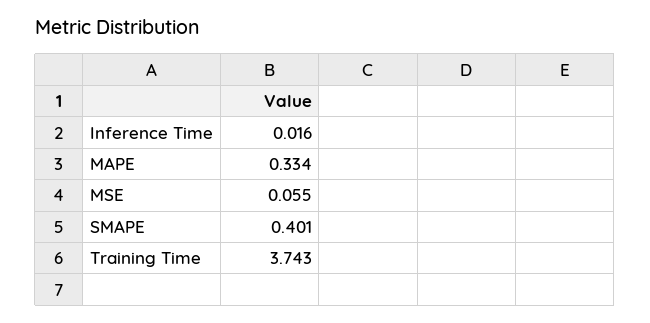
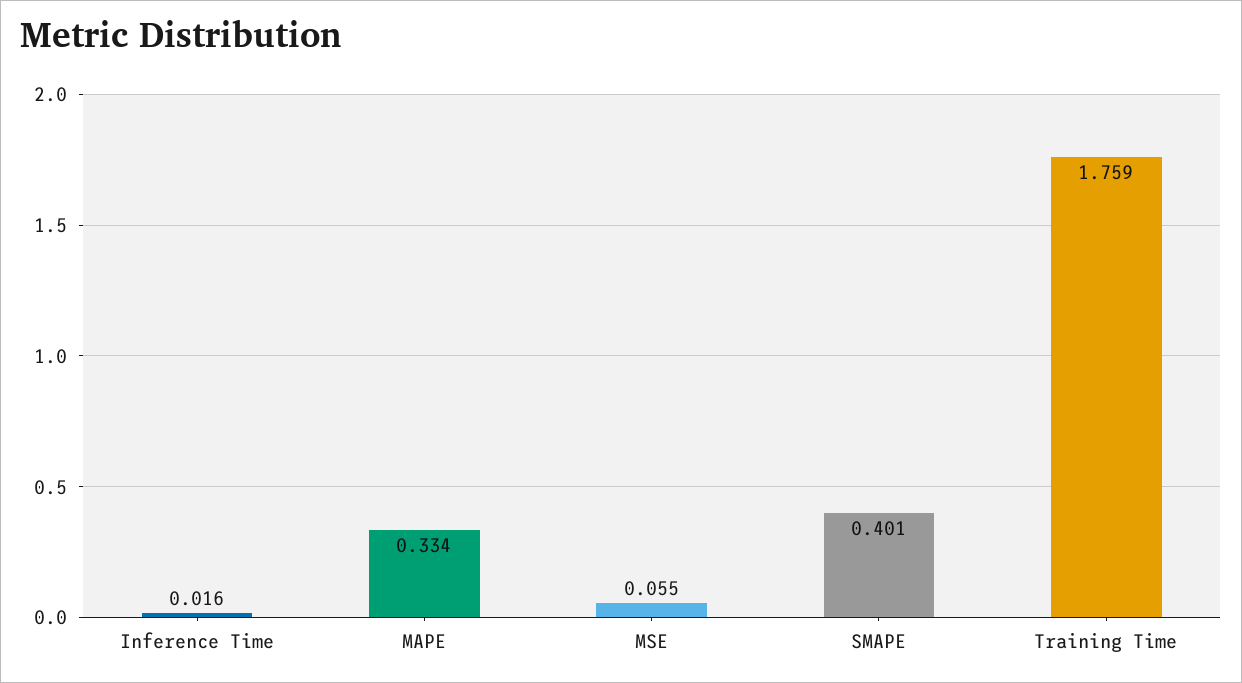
  {
    "Inference Time": 0.016,
    "MAPE": 0.334,
    "MSE": 0.055,
    "SMAPE": 0.401,
-   "Training Time": 3.743
+   "Training Time": 1.759
  }

